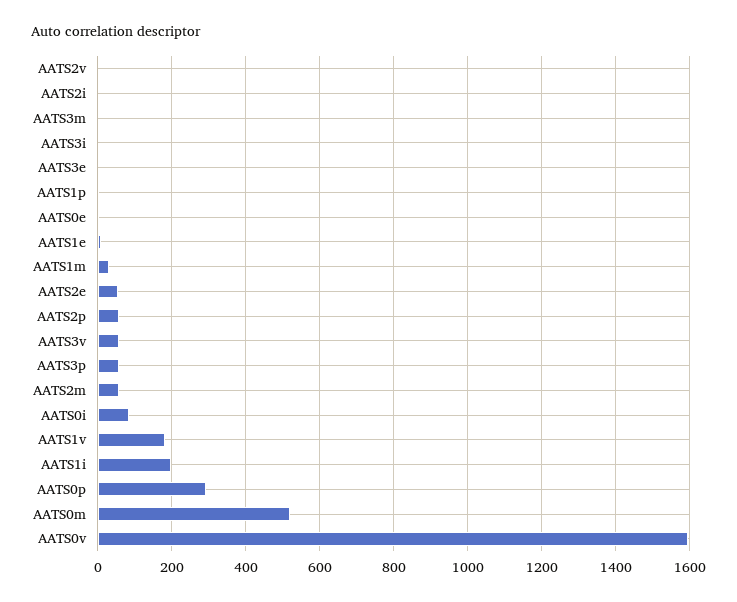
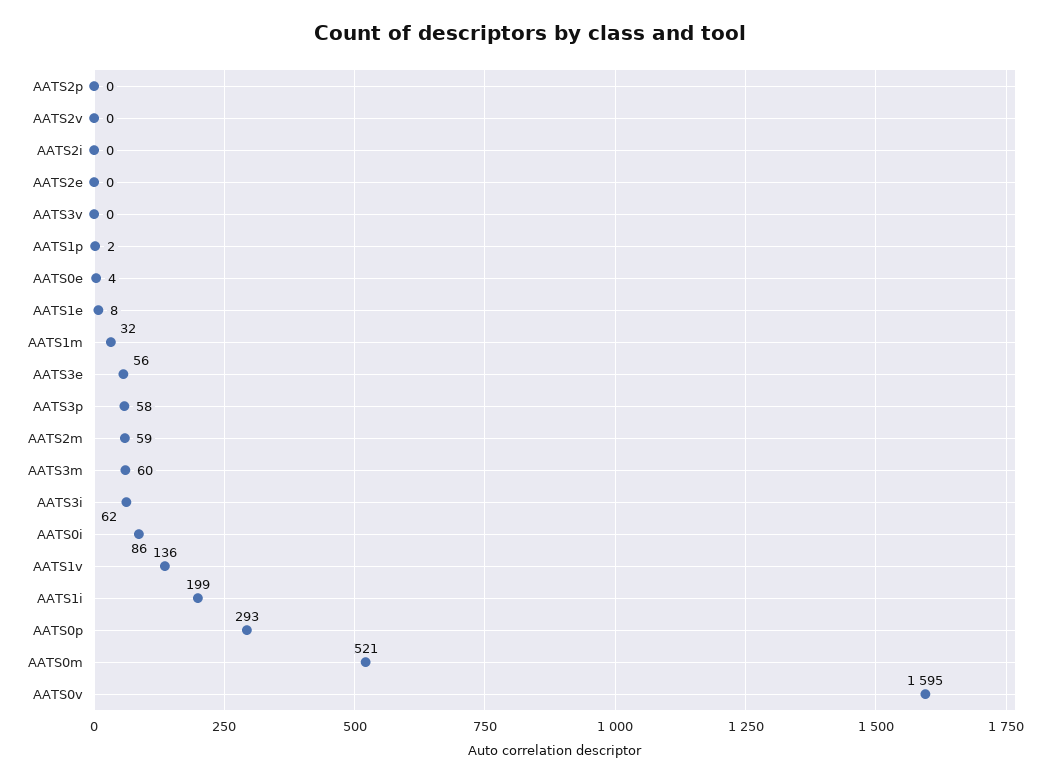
  {
    "AATS2v": 0,
    "AATS2i": 0,
-   "AATS3m": 0,
+   "AATS3m": 60,
-   "AATS3i": 0,
+   "AATS3i": 62,
-   "AATS3e": 0,
+   "AATS3e": 56,
    "AATS1p": 2,
    "AATS0e": 4,
    "AATS1e": 8,
    "AATS1m": 32,
-   "AATS2e": 60,
+   "AATS2e": 0,
-   "AATS2p": 60,
+   "AATS2p": 0,
-   "AATS3v": 60,
+   "AATS3v": 0,
    "AATS3p": 58,
    "AATS2m": 59,
    "AATS0i": 86,
-   "AATS1v": 180,
+   "AATS1v": 136,
    "AATS1i": 199,
    "AATS0p": 293,
    "AATS0m": 521,
    "AATS0v": 1595
  }

